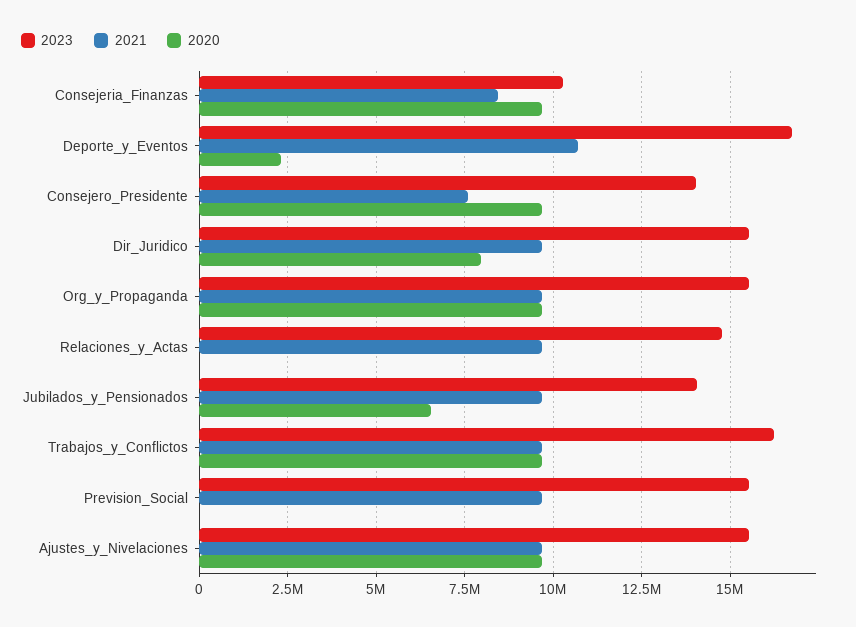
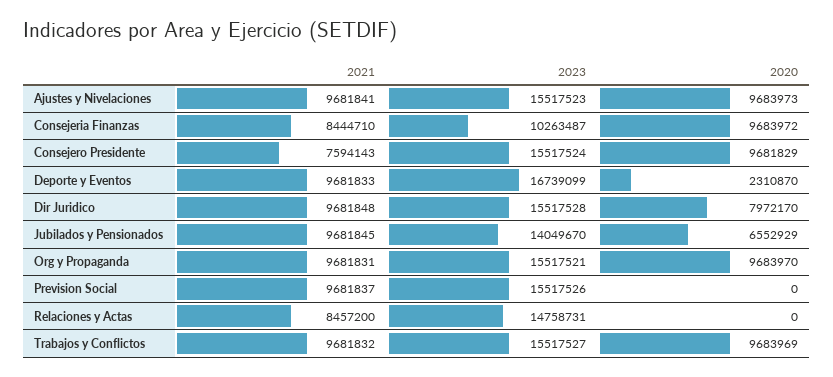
  {
    "2023": {
      "Consejeria_Finanzas": 10263487,
      "Deporte_y_Eventos": 16739099,
-     "Consejero_Presidente": 14000000,
+     "Consejero_Presidente": 15517524,
      "Dir_Juridico": 15517528,
      "Org_y_Propaganda": 15517521,
      "Relaciones_y_Actas": 14758731,
      "Jubilados_y_Pensionados": 14049670,
-     "Trabajos_y_Conflictos": 16250000,
+     "Trabajos_y_Conflictos": 15517527,
      "Prevision_Social": 15517526,
      "Ajustes_y_Nivelaciones": 15517523
    },
    "2021": {
      "Consejeria_Finanzas": 8444710,
-     "Deporte_y_Eventos": 10750000,
+     "Deporte_y_Eventos": 9681833,
      "Consejero_Presidente": 7594143,
      "Dir_Juridico": 9681848,
      "Org_y_Propaganda": 9681831,
-     "Relaciones_y_Actas": 9750000,
+     "Relaciones_y_Actas": 8457200,
      "Jubilados_y_Pensionados": 9681845,
      "Trabajos_y_Conflictos": 9681832,
      "Prevision_Social": 9681837,
      "Ajustes_y_Nivelaciones": 9681841
    },
    "2020": {
      "Consejeria_Finanzas": 9683972,
      "Deporte_y_Eventos": 2310870,
      "Consejero_Presidente": 9681829,
      "Dir_Juridico": 7972170,
      "Org_y_Propaganda": 9683970,
      "Relaciones_y_Actas": 0,
      "Jubilados_y_Pensionados": 6552929,
      "Trabajos_y_Conflictos": 9683969,
      "Prevision_Social": 0,
      "Ajustes_y_Nivelaciones": 9683973
    }
  }

